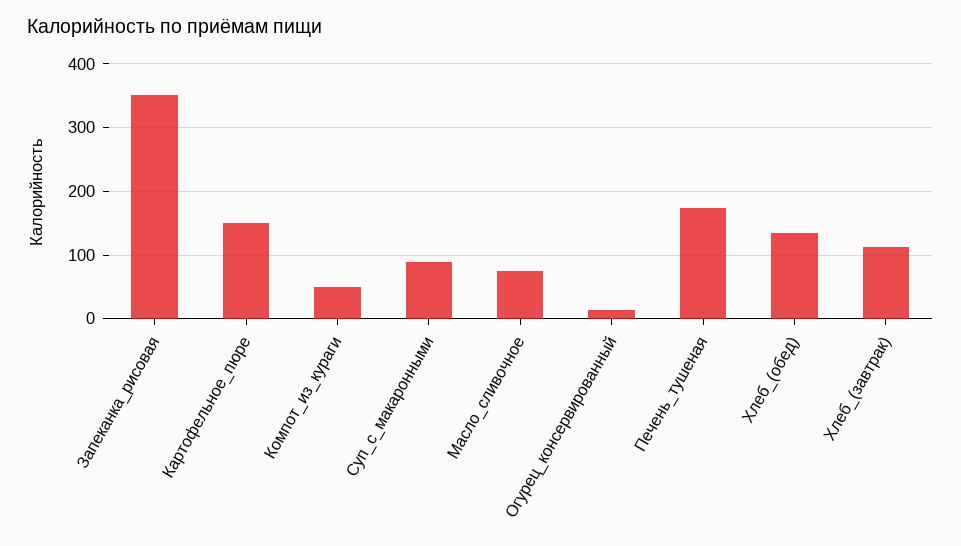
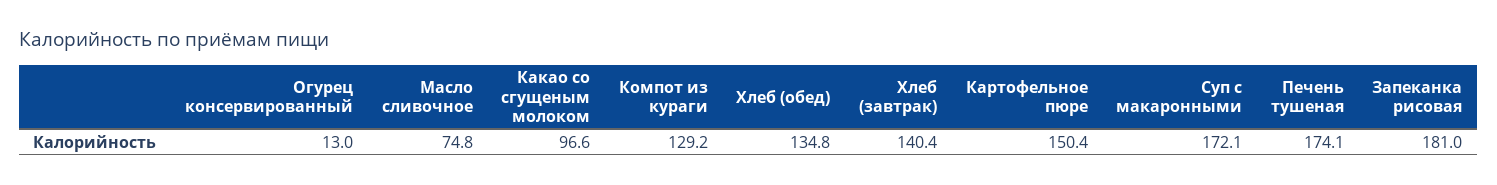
  {
-   "Запеканка_рисовая": 350,
+   "Запеканка_рисовая": 181,
    "Картофельное_пюре": 150.4,
-   "Компот_из_кураги": 50,
+   "Компот_из_кураги": 129.2,
-   "Суп_с_макаронными": 90,
+   "Суп_с_макаронными": 172.1,
    "Масло_сливочное": 74.8,
    "Огурец_консервированный": 13,
    "Печень_тушеная": 174.1,
    "Хлеб_(обед)": 134.8,
-   "Хлеб_(завтрак)": 110
+   "Хлеб_(завтрак)": 140.4,
+   "Какао со сгущеным молоком": 96.6
  }

